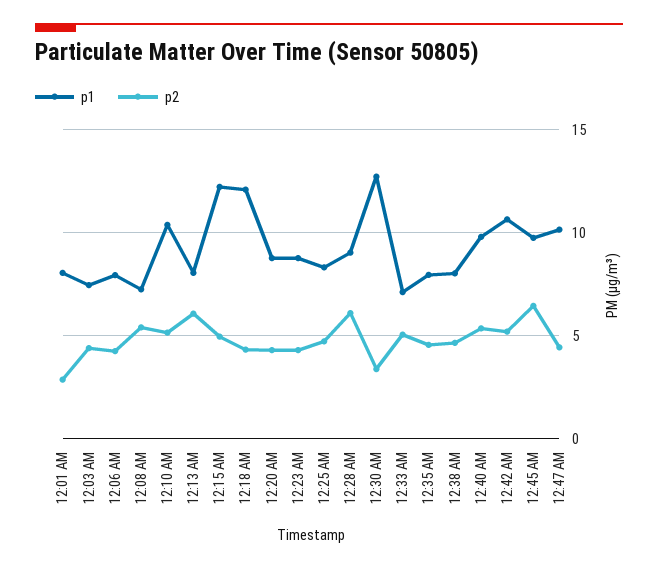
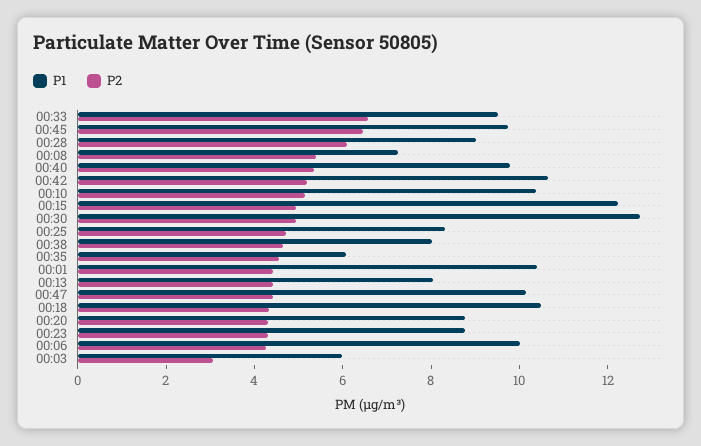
  {
    "p1": {
-     "12:01 AM": 8,
+     "12:01 AM": 10.5,
-     "12:03 AM": 7.5,
+     "12:03 AM": 6,
-     "12:06 AM": 8,
+     "12:06 AM": 10,
      "12:08 AM": 7.5,
      "12:10 AM": 10.5,
      "12:13 AM": 8,
      "12:15 AM": 12,
-     "12:18 AM": 12,
+     "12:18 AM": 10.5,
      "12:20 AM": 9,
      "12:23 AM": 9,
      "12:25 AM": 8.5,
      "12:28 AM": 9,
      "12:30 AM": 12.5,
-     "12:33 AM": 7,
+     "12:33 AM": 9.5,
-     "12:35 AM": 8,
+     "12:35 AM": 6,
      "12:38 AM": 8,
      "12:40 AM": 10,
      "12:42 AM": 10.5,
      "12:45 AM": 10,
      "12:47 AM": 10
    },
    "p2": {
-     "12:01 AM": 3,
+     "12:01 AM": 4.5,
-     "12:03 AM": 4.5,
+     "12:03 AM": 3,
      "12:06 AM": 4.5,
      "12:08 AM": 5.5,
      "12:10 AM": 5,
-     "12:13 AM": 6,
+     "12:13 AM": 4.5,
      "12:15 AM": 5,
      "12:18 AM": 4.5,
      "12:20 AM": 4.5,
      "12:23 AM": 4.5,
      "12:25 AM": 4.5,
      "12:28 AM": 6,
-     "12:30 AM": 3.5,
+     "12:30 AM": 5,
-     "12:33 AM": 5,
+     "12:33 AM": 6.5,
      "12:35 AM": 4.5,
      "12:38 AM": 4.5,
      "12:40 AM": 5.5,
      "12:42 AM": 5,
      "12:45 AM": 6.5,
      "12:47 AM": 4.5
    }
  }

